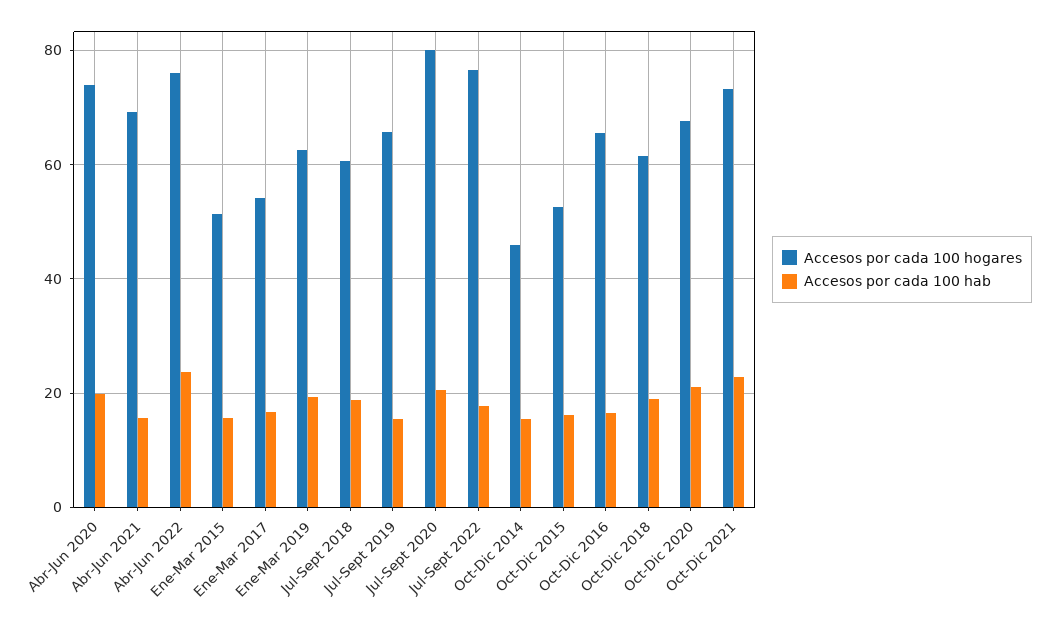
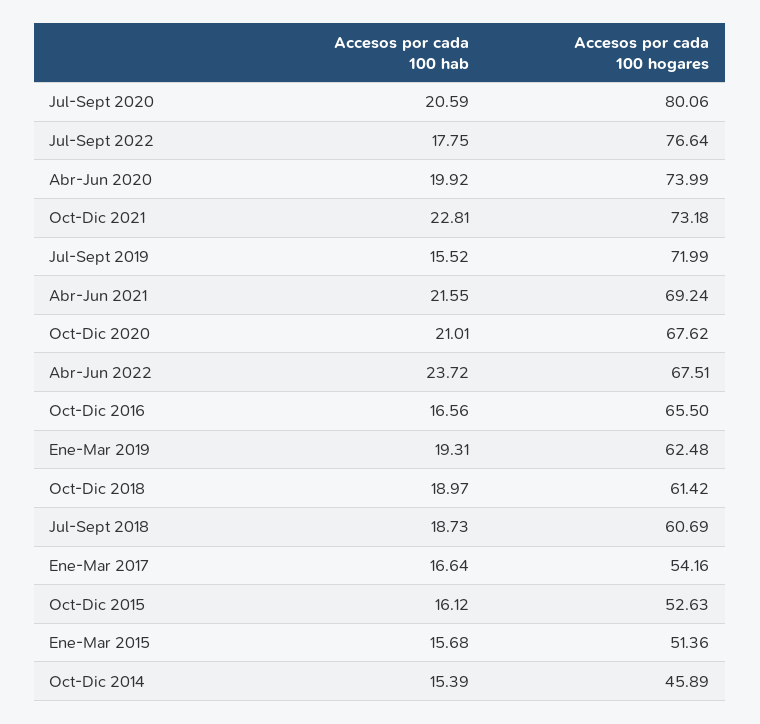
  {
    "Accesos por cada 100 hogares": {
      "Abr-Jun 2020": 73.99,
      "Abr-Jun 2021": 69.24,
-     "Abr-Jun 2022": 76,
+     "Abr-Jun 2022": 67.51,
      "Ene-Mar 2015": 51.36,
      "Ene-Mar 2017": 54.16,
      "Ene-Mar 2019": 62.48,
      "Jul-Sept 2018": 60.69,
-     "Jul-Sept 2019": 66,
+     "Jul-Sept 2019": 71.99,
      "Jul-Sept 2020": 80.06,
      "Jul-Sept 2022": 76.64,
      "Oct-Dic 2014": 45.89,
      "Oct-Dic 2015": 52.63,
      "Oct-Dic 2016": 65.5,
      "Oct-Dic 2018": 61.42,
      "Oct-Dic 2020": 67.62,
      "Oct-Dic 2021": 73.18
    },
    "Accesos por cada 100 hab": {
      "Abr-Jun 2020": 19.92,
-     "Abr-Jun 2021": 16,
+     "Abr-Jun 2021": 21.55,
      "Abr-Jun 2022": 23.72,
      "Ene-Mar 2015": 15.68,
      "Ene-Mar 2017": 16.64,
      "Ene-Mar 2019": 19.31,
      "Jul-Sept 2018": 18.73,
      "Jul-Sept 2019": 15.52,
      "Jul-Sept 2020": 20.59,
      "Jul-Sept 2022": 17.75,
      "Oct-Dic 2014": 15.39,
      "Oct-Dic 2015": 16.12,
      "Oct-Dic 2016": 16.56,
      "Oct-Dic 2018": 18.97,
      "Oct-Dic 2020": 21.01,
      "Oct-Dic 2021": 22.81
    }
  }

